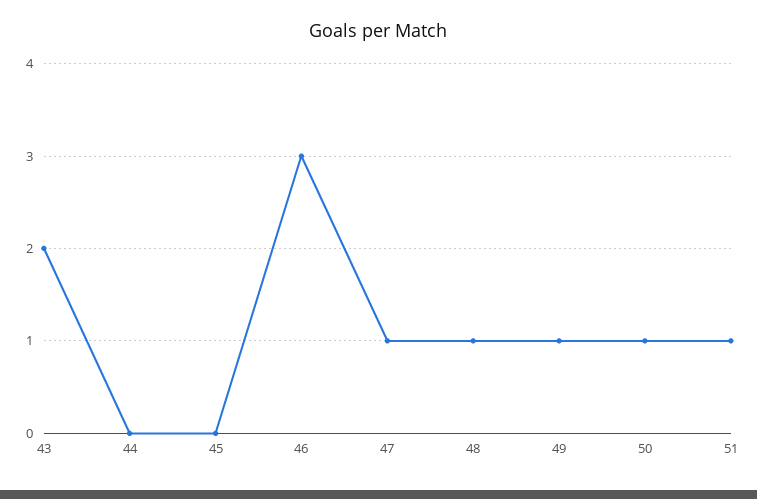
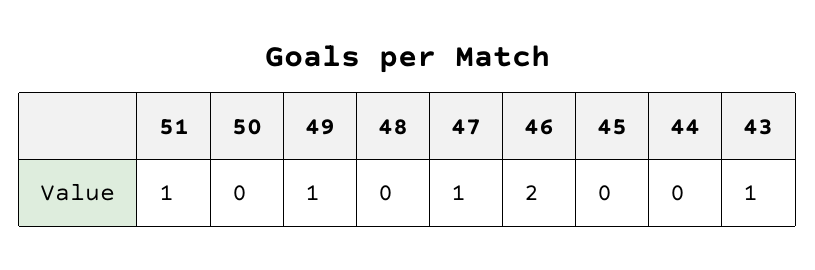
  {
-   "43": 2,
+   "43": 1,
    "44": 0,
    "45": 0,
-   "46": 3,
+   "46": 2,
    "47": 1,
-   "48": 1,
+   "48": 0,
    "49": 1,
-   "50": 1,
+   "50": 0,
    "51": 1
  }

